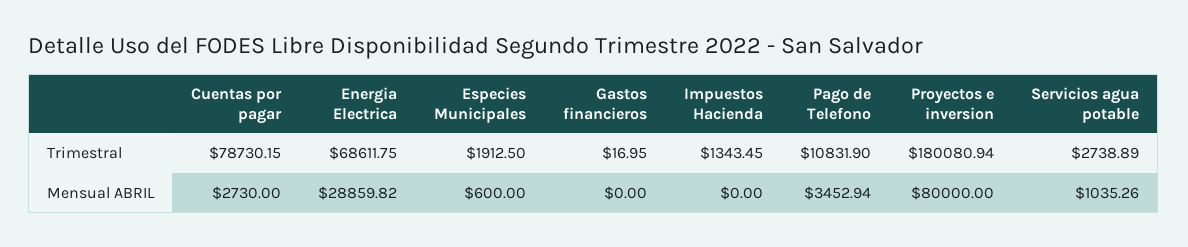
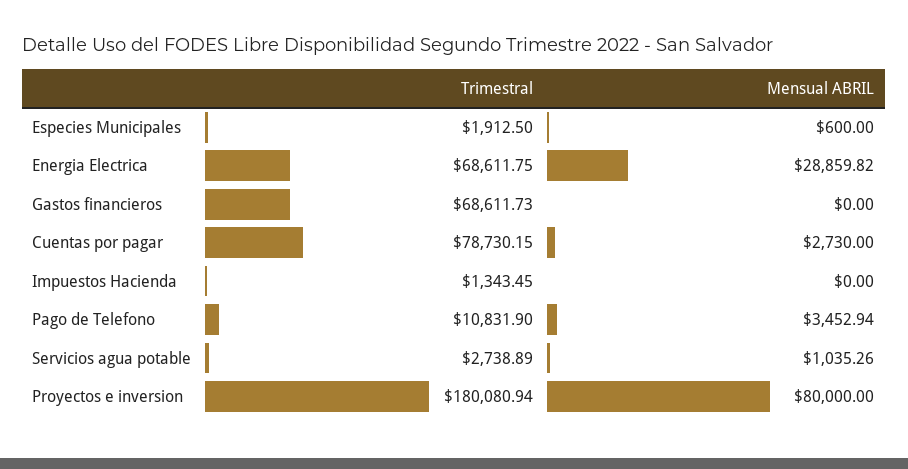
  {
    "Cuentas por pagar": {
      "Trimestral": 78730.15,
      "Mensual ABRIL": 2730
    },
    "Energia Electrica": {
      "Trimestral": 68611.75,
      "Mensual ABRIL": 28859.82
    },
    "Especies Municipales": {
      "Trimestral": 1912.5,
      "Mensual ABRIL": 600
    },
    "Gastos financieros": {
-     "Trimestral": 16.95,
+     "Trimestral": 68611.73,
      "Mensual ABRIL": 0
    },
    "Impuestos Hacienda": {
      "Trimestral": 1343.45,
      "Mensual ABRIL": 0
    },
    "Pago de Telefono": {
      "Trimestral": 10831.9,
      "Mensual ABRIL": 3452.94
    },
    "Proyectos e inversion": {
      "Trimestral": 180080.94,
      "Mensual ABRIL": 80000
    },
    "Servicios agua potable": {
      "Trimestral": 2738.89,
      "Mensual ABRIL": 1035.26
    }
  }

